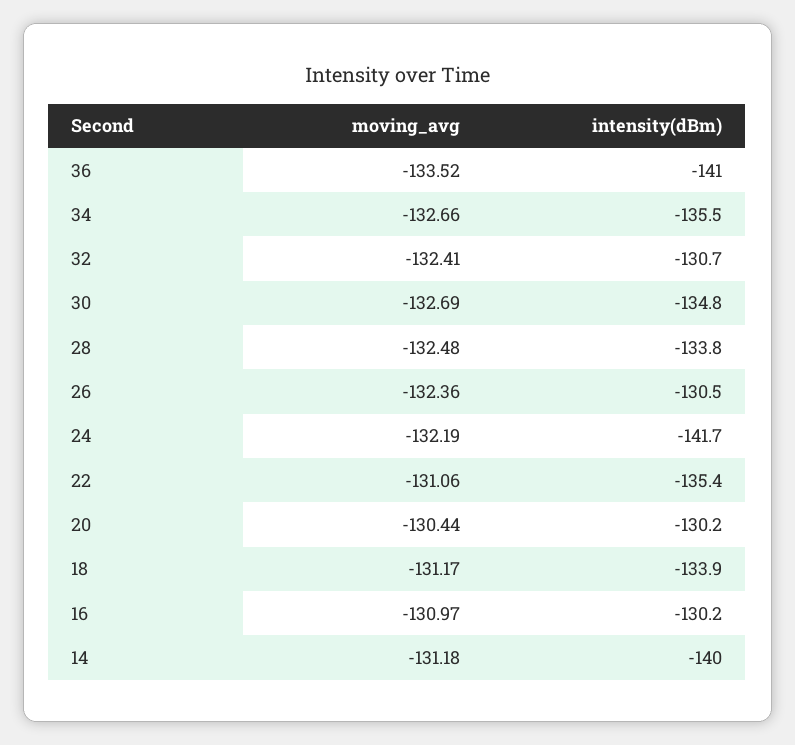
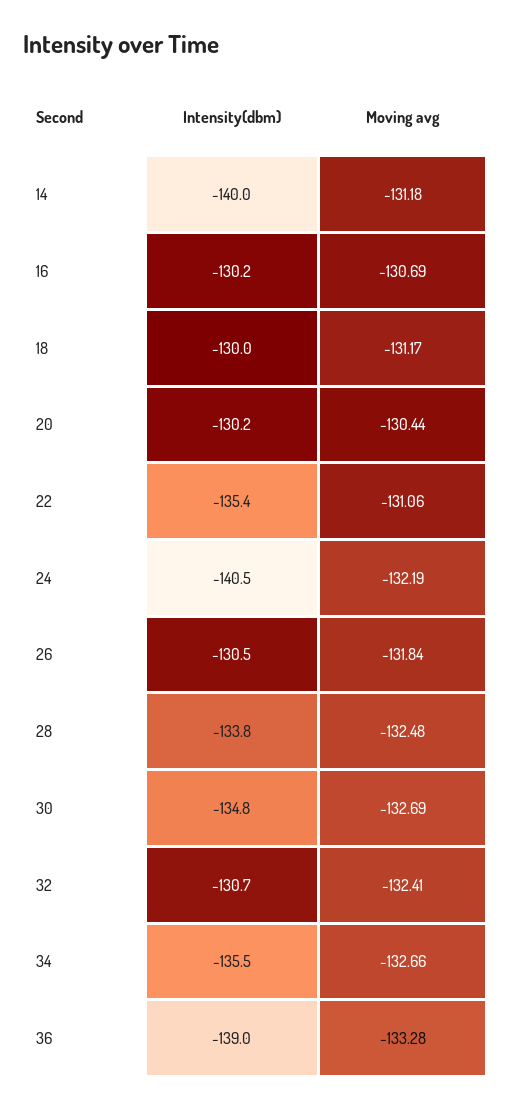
  {
    "moving_avg": {
-     "36": -133.52,
+     "36": -133.28,
      "34": -132.66,
      "32": -132.41,
      "30": -132.69,
      "28": -132.48,
-     "26": -132.36,
+     "26": -131.84,
      "24": -132.19,
      "22": -131.06,
      "20": -130.44,
      "18": -131.17,
-     "16": -130.97,
+     "16": -130.69,
      "14": -131.18
    },
    "intensity(dBm)": {
-     "36": -141,
+     "36": -139,
      "34": -135.5,
      "32": -130.7,
      "30": -134.8,
      "28": -133.8,
      "26": -130.5,
-     "24": -141.7,
+     "24": -140.5,
      "22": -135.4,
      "20": -130.2,
-     "18": -133.9,
+     "18": -130,
      "16": -130.2,
      "14": -140
    }
  }

